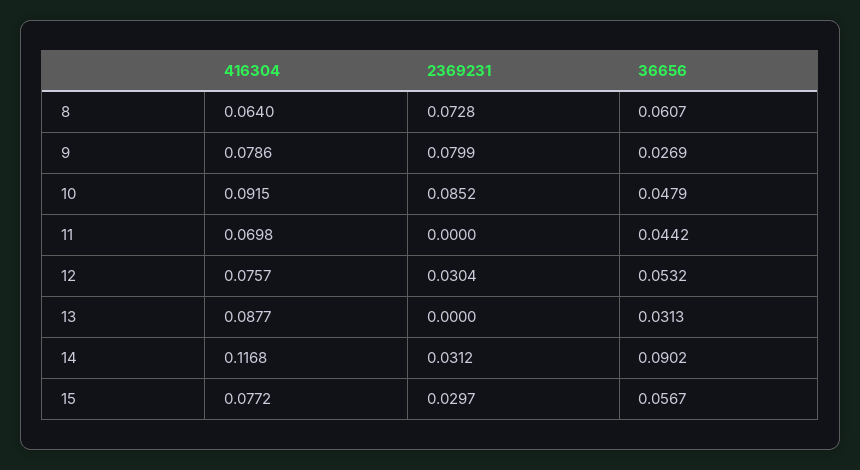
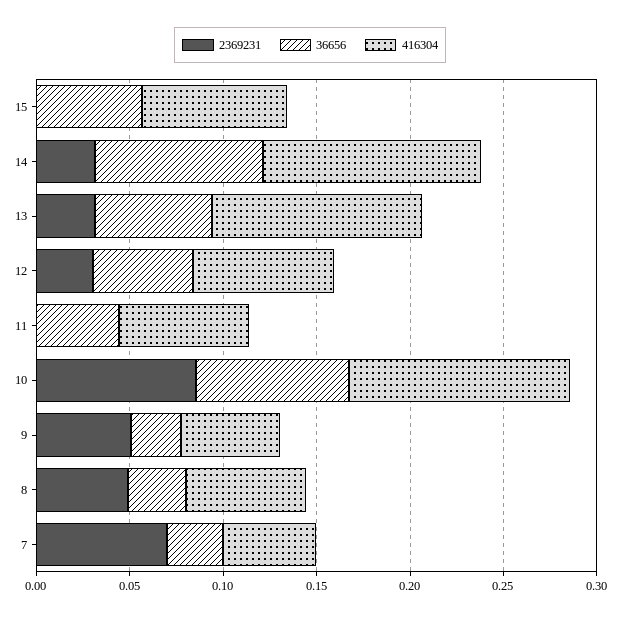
  {
    "416304": {
      "8": 0.064,
-     "9": 0.0786,
+     "9": 0.05,
-     "10": 0.0915,
+     "10": 0.12,
      "11": 0.0698,
      "12": 0.0757,
-     "13": 0.0877,
+     "13": 0.11,
      "14": 0.1168,
-     "15": 0.0772
+     "15": 0.0772,
+     "7": 0.05
    },
    "2369231": {
-     "8": 0.0728,
+     "8": 0.05,
-     "9": 0.0799,
+     "9": 0.05,
      "10": 0.0852,
      "11": 0,
      "12": 0.0304,
-     "13": 0,
+     "13": 0.03,
      "14": 0.0312,
-     "15": 0.0297
+     "15": 0,
+     "7": 0.07
    },
    "36656": {
-     "8": 0.0607,
+     "8": 0.03,
      "9": 0.0269,
-     "10": 0.0479,
+     "10": 0.08,
      "11": 0.0442,
      "12": 0.0532,
-     "13": 0.0313,
+     "13": 0.06,
      "14": 0.0902,
-     "15": 0.0567
+     "15": 0.0567,
+     "7": 0.03
    }
  }

